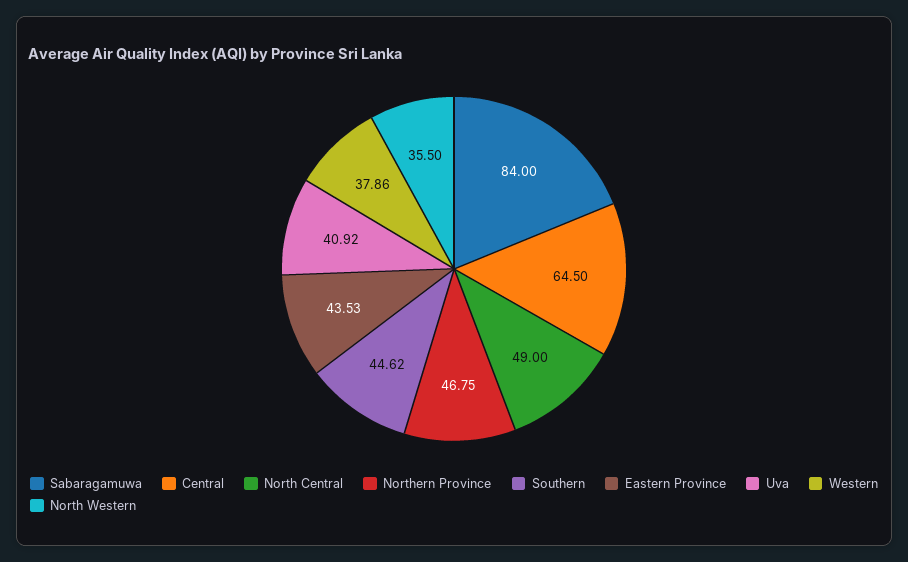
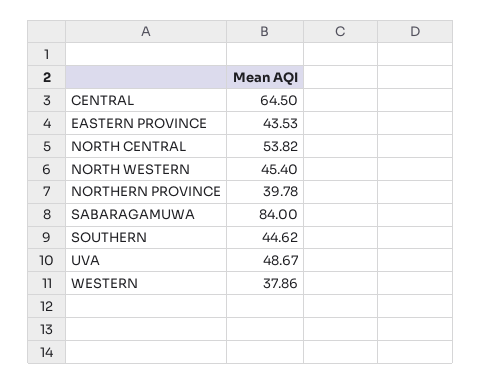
  {
    "Sabaragamuwa": 84,
    "Central": 64.5,
-   "North Central": 49,
+   "North Central": 53.82,
-   "Northern Province": 46.75,
+   "Northern Province": 39.78,
    "Southern": 44.62,
    "Eastern Province": 43.53,
-   "Uva": 40.92,
+   "Uva": 48.67,
    "Western": 37.86,
-   "North Western": 35.5
+   "North Western": 45.4
  }

